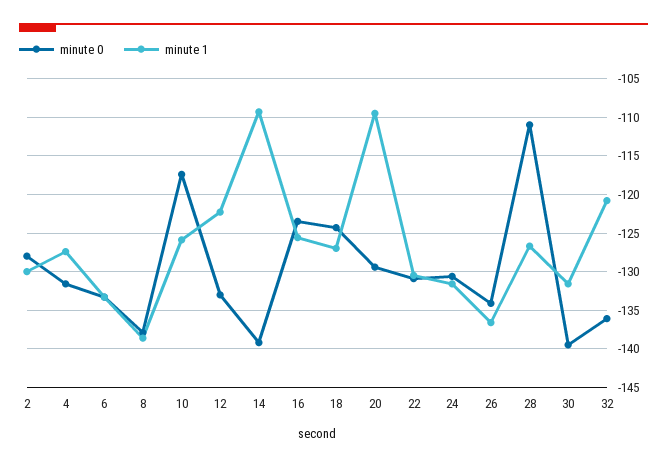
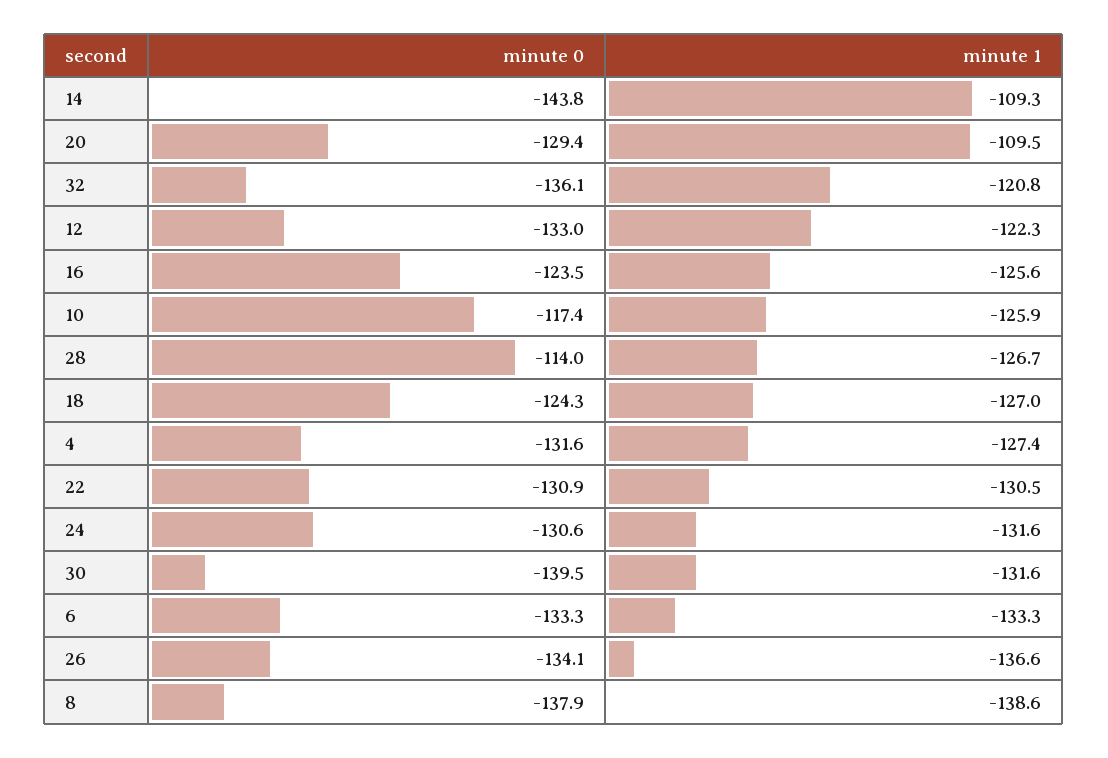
  {
    "minute 0": {
-     "2": -128,
      "4": -131.6,
      "6": -133.3,
      "8": -137.9,
      "10": -117.4,
      "12": -133,
-     "14": -139,
+     "14": -143.8,
      "16": -123.5,
      "18": -124.3,
      "20": -129.4,
      "22": -130.9,
      "24": -130.6,
      "26": -134.1,
-     "28": -111,
+     "28": -114,
      "30": -139.5,
      "32": -136.1
    },
    "minute 1": {
-     "2": -130,
      "4": -127.4,
      "6": -133.3,
      "8": -138.6,
      "10": -125.9,
      "12": -122.3,
      "14": -109.3,
      "16": -125.6,
      "18": -127,
      "20": -109.5,
      "22": -130.5,
      "24": -131.6,
      "26": -136.6,
      "28": -126.7,
      "30": -131.6,
      "32": -120.8
    }
  }

